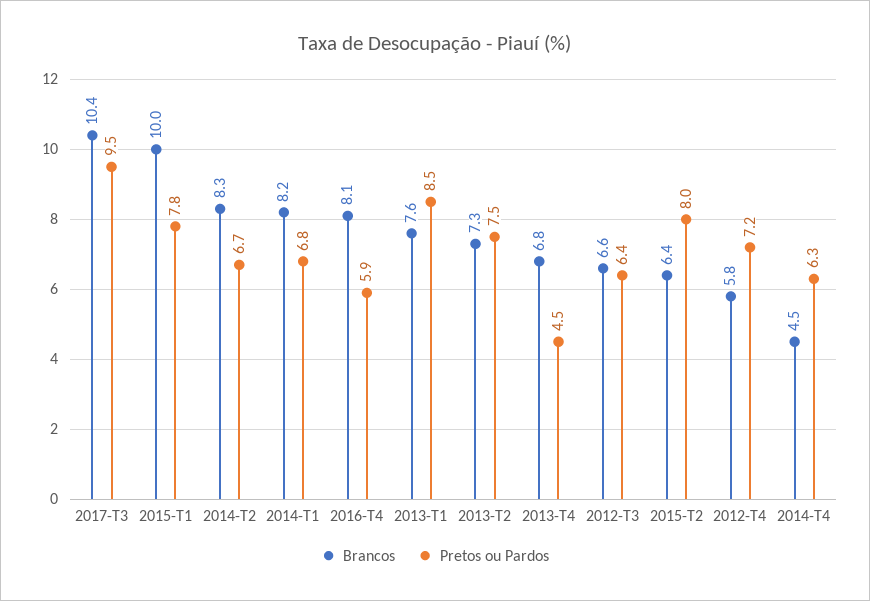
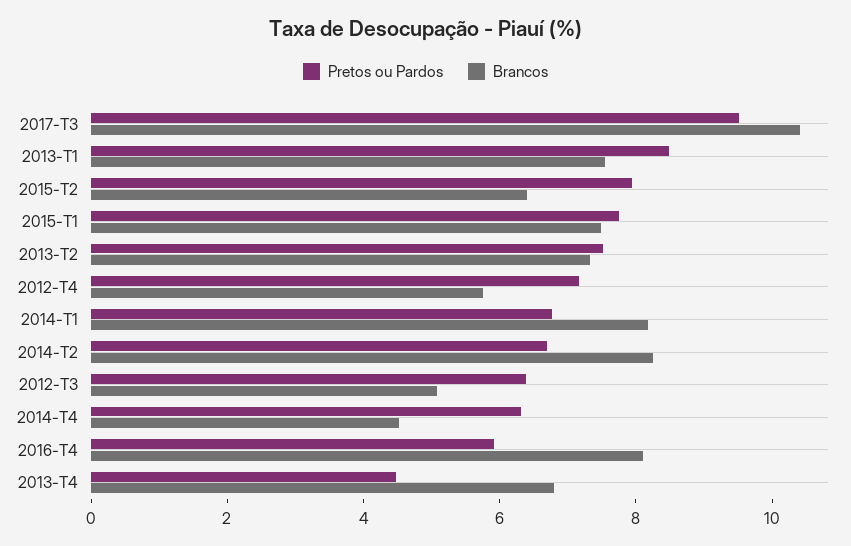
  {
    "Brancos": {
      "2017-T3": 10.4,
-     "2015-T1": 10,
+     "2015-T1": 7.5,
      "2014-T2": 8.3,
      "2014-T1": 8.2,
      "2016-T4": 8.1,
      "2013-T1": 7.6,
      "2013-T2": 7.3,
      "2013-T4": 6.8,
-     "2012-T3": 6.6,
+     "2012-T3": 5,
      "2015-T2": 6.4,
      "2012-T4": 5.8,
      "2014-T4": 4.5
    },
    "Pretos ou Pardos": {
      "2017-T3": 9.5,
      "2015-T1": 7.8,
      "2014-T2": 6.7,
      "2014-T1": 6.8,
      "2016-T4": 5.9,
      "2013-T1": 8.5,
      "2013-T2": 7.5,
      "2013-T4": 4.5,
      "2012-T3": 6.4,
      "2015-T2": 8,
      "2012-T4": 7.2,
      "2014-T4": 6.3
    }
  }

